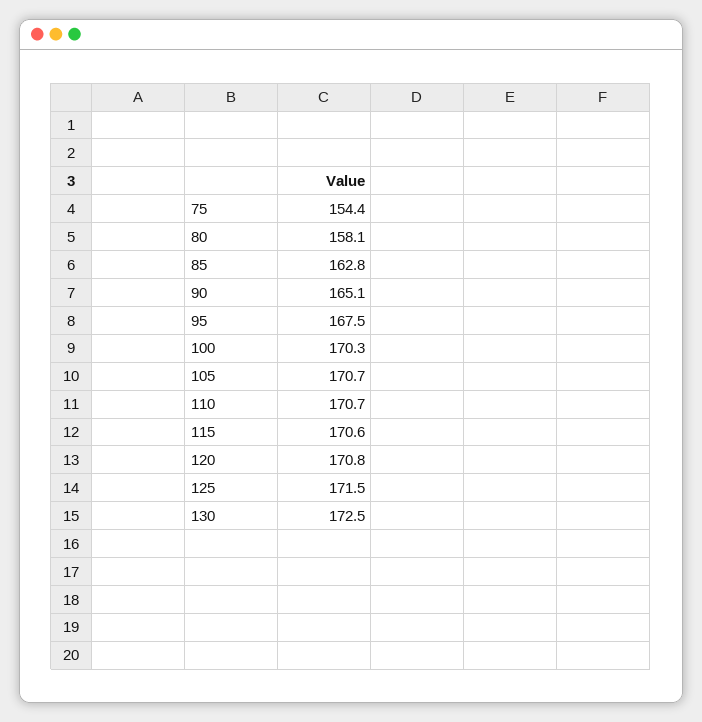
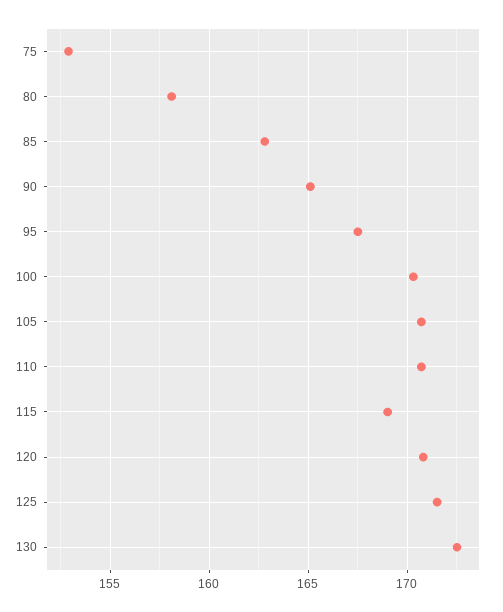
  {
-   "75": 154.4,
+   "75": 153,
    "80": 158.1,
    "85": 162.8,
    "90": 165.1,
    "95": 167.5,
    "100": 170.3,
    "105": 170.7,
    "110": 170.7,
-   "115": 170.6,
+   "115": 169,
    "120": 170.8,
    "125": 171.5,
    "130": 172.5
  }

